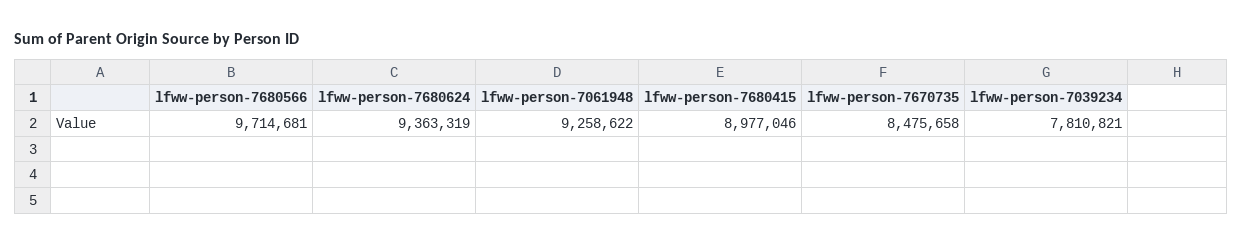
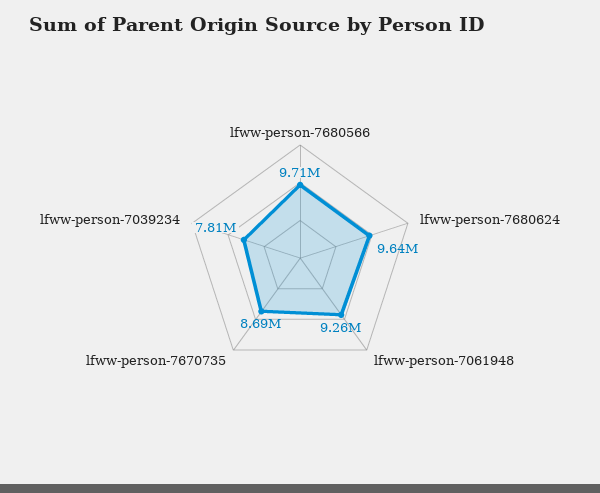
  {
    "lfww-person-7680566": 9714681,
-   "lfww-person-7680624": 9363319,
+   "lfww-person-7680624": 9640000,
    "lfww-person-7061948": 9258622,
-   "lfww-person-7680415": 8977046,
-   "lfww-person-7670735": 8475658,
+   "lfww-person-7670735": 8690000,
    "lfww-person-7039234": 7810821
  }

